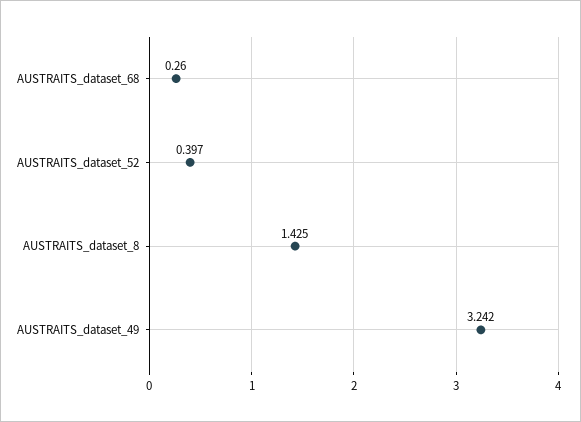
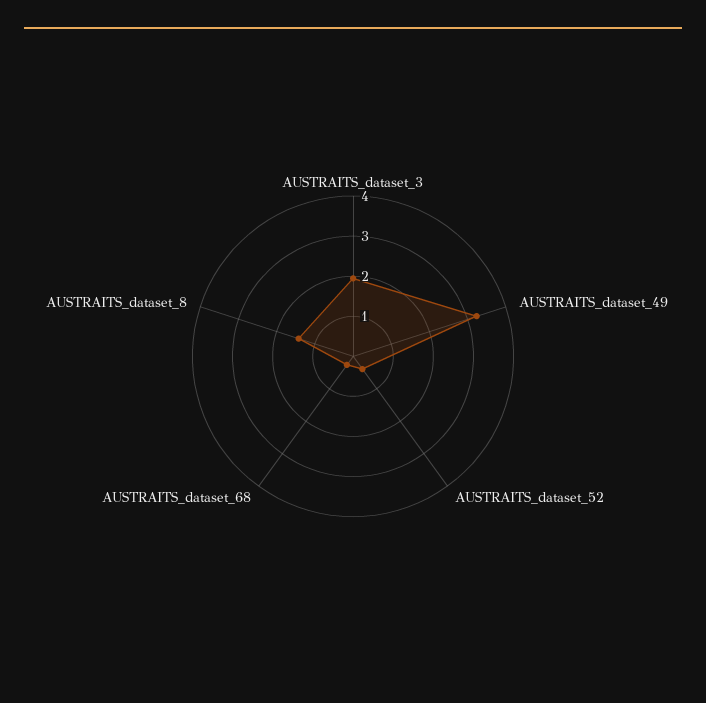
  {
    "AUSTRAITS_dataset_68": 0.26,
    "AUSTRAITS_dataset_52": 0.397,
    "AUSTRAITS_dataset_8": 1.425,
-   "AUSTRAITS_dataset_49": 3.242
+   "AUSTRAITS_dataset_49": 3.242,
+   "AUSTRAITS_dataset_3": 2
  }

